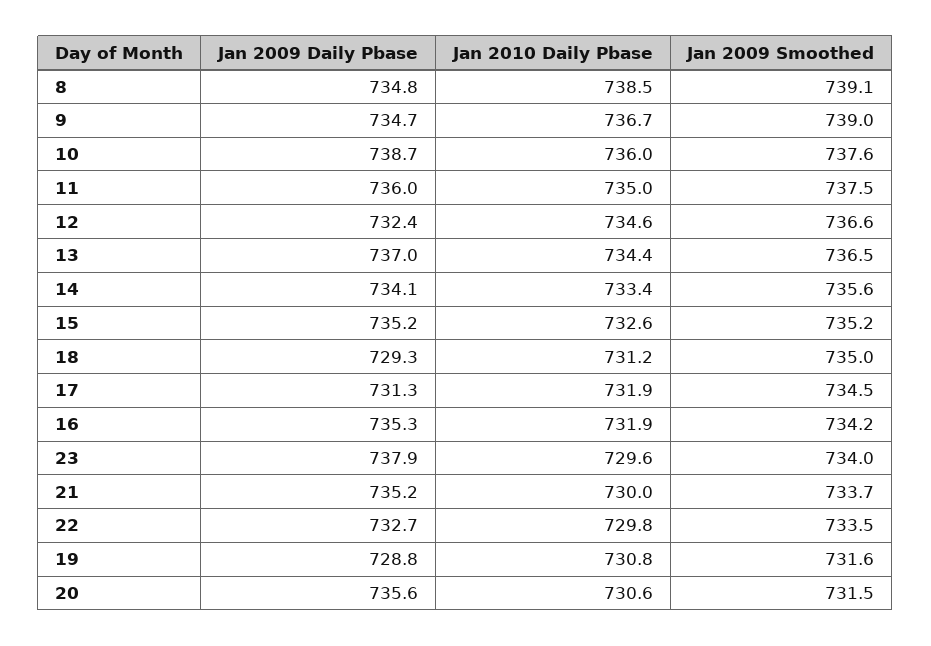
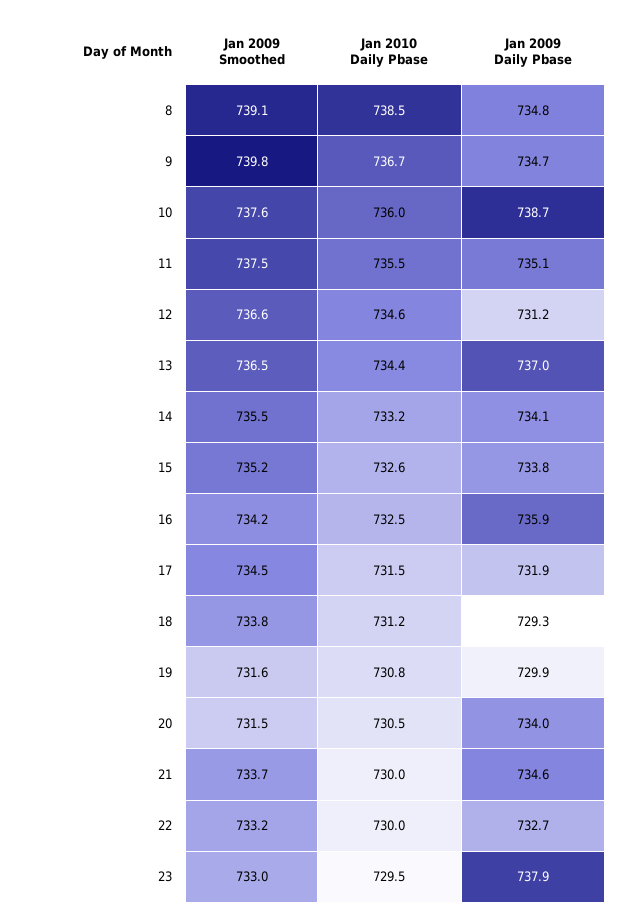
  {
    "Jan 2009 Daily Pbase": {
      "8": 734.8,
      "9": 734.7,
      "10": 738.7,
-     "11": 736,
+     "11": 735.1,
-     "12": 732.4,
+     "12": 731.2,
      "13": 737,
      "14": 734.1,
-     "15": 735.2,
+     "15": 733.8,
      "18": 729.3,
-     "17": 731.3,
+     "17": 731.9,
-     "16": 735.3,
+     "16": 735.9,
      "23": 737.9,
-     "21": 735.2,
+     "21": 734.6,
      "22": 732.7,
-     "19": 728.8,
+     "19": 729.9,
-     "20": 735.6
+     "20": 734
    },
    "Jan 2010 Daily Pbase": {
      "8": 738.5,
      "9": 736.7,
      "10": 736,
-     "11": 735,
+     "11": 735.5,
      "12": 734.6,
      "13": 734.4,
-     "14": 733.4,
+     "14": 733.2,
      "15": 732.6,
      "18": 731.2,
-     "17": 731.9,
+     "17": 731.5,
-     "16": 731.9,
+     "16": 732.5,
-     "23": 729.6,
+     "23": 729.5,
      "21": 730,
-     "22": 729.8,
+     "22": 730,
      "19": 730.8,
-     "20": 730.6
+     "20": 730.5
    },
    "Jan 2009 Smoothed": {
      "8": 739.1,
-     "9": 739,
+     "9": 739.8,
      "10": 737.6,
      "11": 737.5,
      "12": 736.6,
      "13": 736.5,
-     "14": 735.6,
+     "14": 735.5,
      "15": 735.2,
-     "18": 735,
+     "18": 733.8,
      "17": 734.5,
      "16": 734.2,
-     "23": 734,
+     "23": 733,
      "21": 733.7,
-     "22": 733.5,
+     "22": 733.2,
      "19": 731.6,
      "20": 731.5
    }
  }

